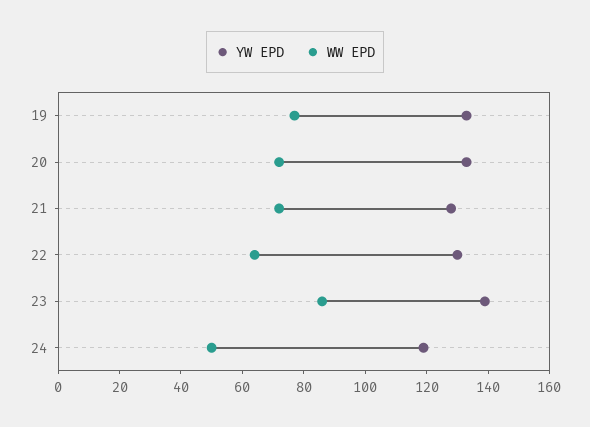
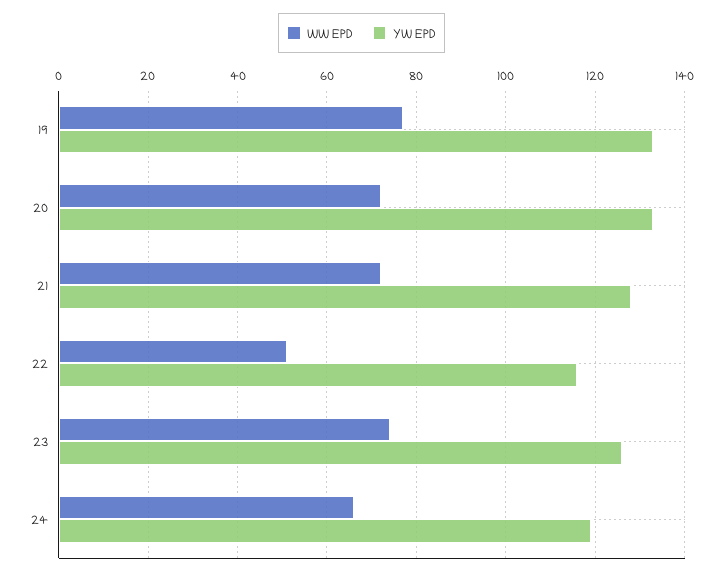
  {
    "YW EPD": {
      "19": 135,
      "20": 135,
      "21": 130,
-     "22": 130,
+     "22": 115,
-     "23": 140,
+     "23": 125,
      "24": 120
    },
    "WW EPD": {
      "19": 75,
      "20": 70,
      "21": 70,
-     "22": 65,
+     "22": 50,
-     "23": 85,
+     "23": 75,
-     "24": 50
+     "24": 65
    }
  }

